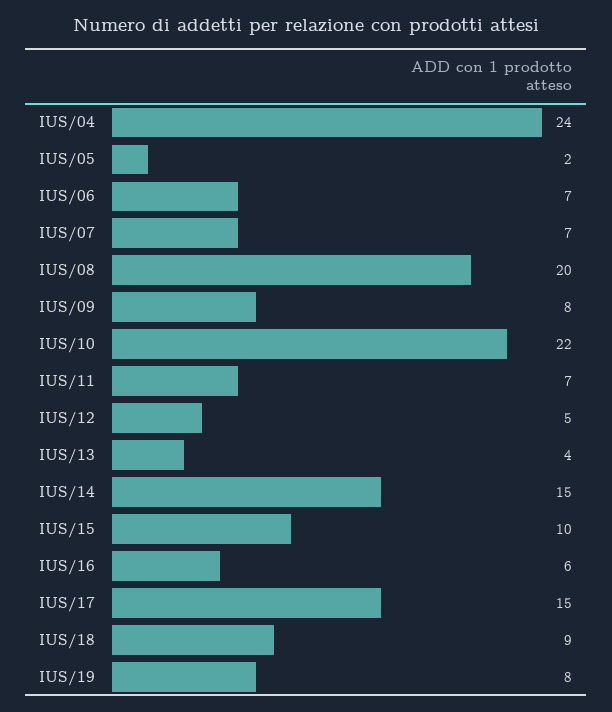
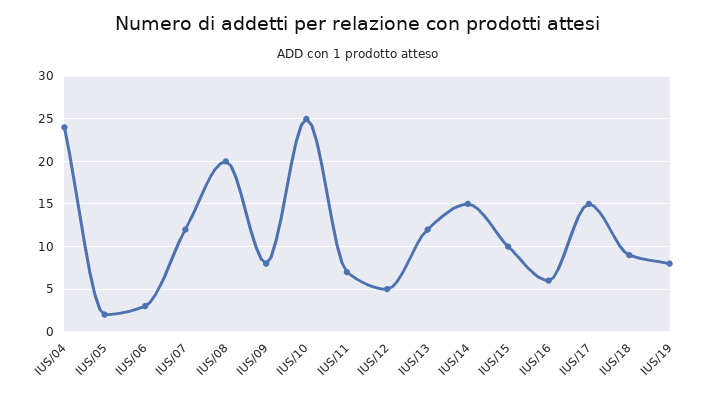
  {
    "IUS/04": 24,
    "IUS/05": 2,
-   "IUS/06": 7,
+   "IUS/06": 3,
-   "IUS/07": 7,
+   "IUS/07": 12,
    "IUS/08": 20,
    "IUS/09": 8,
-   "IUS/10": 22,
+   "IUS/10": 25,
    "IUS/11": 7,
    "IUS/12": 5,
-   "IUS/13": 4,
+   "IUS/13": 12,
    "IUS/14": 15,
    "IUS/15": 10,
    "IUS/16": 6,
    "IUS/17": 15,
    "IUS/18": 9,
    "IUS/19": 8
  }

